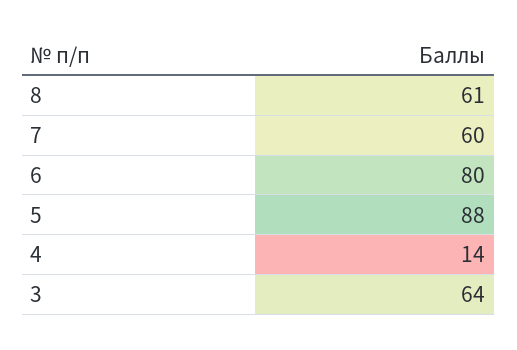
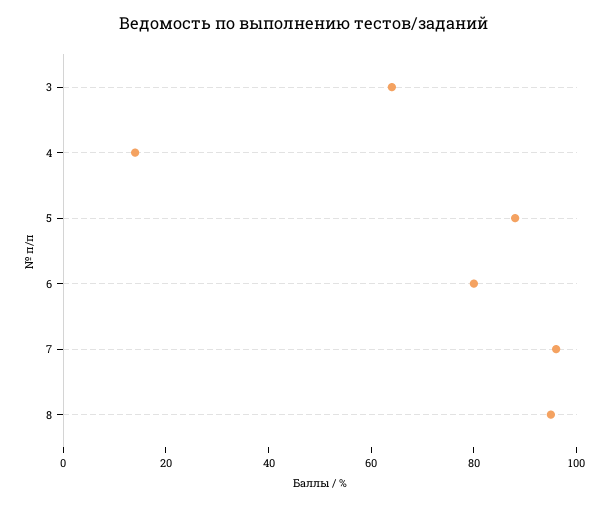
  {
-   "8": 61,
+   "8": 95,
-   "7": 60,
+   "7": 95,
    "6": 80,
    "5": 88,
    "4": 14,
    "3": 64
  }

